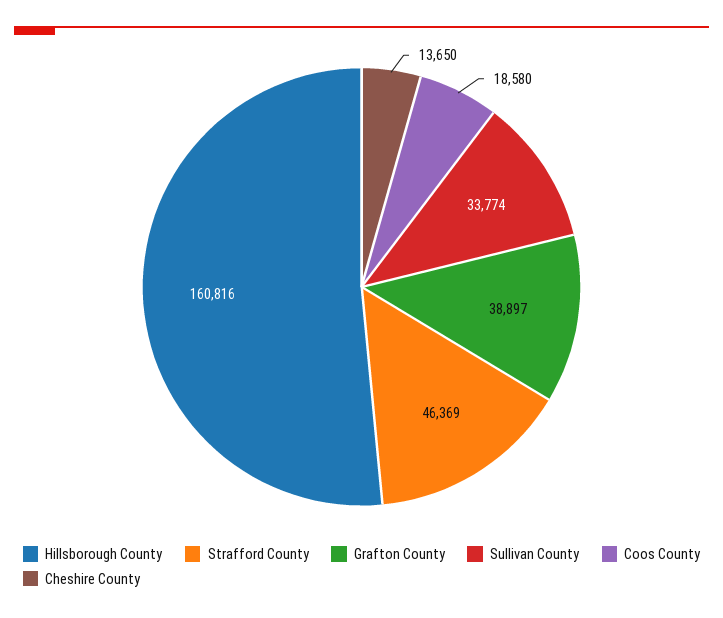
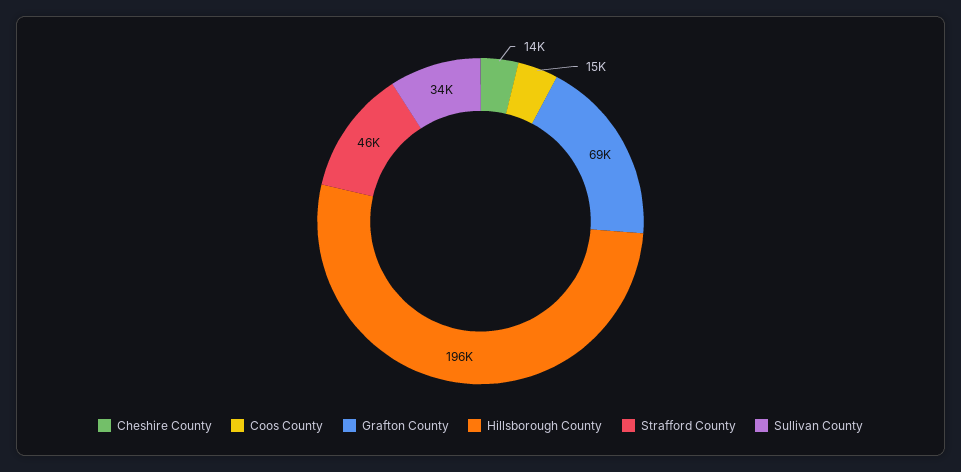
  {
-   "Hillsborough County": 160816,
+   "Hillsborough County": 196000,
    "Strafford County": 46369,
-   "Grafton County": 38897,
+   "Grafton County": 69000,
    "Sullivan County": 33774,
-   "Coos County": 18580,
+   "Coos County": 15000,
    "Cheshire County": 13650
  }

